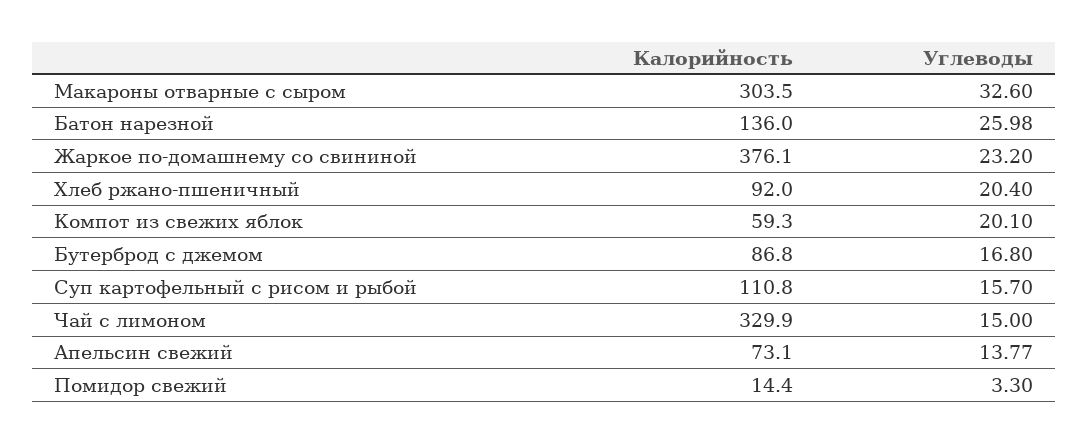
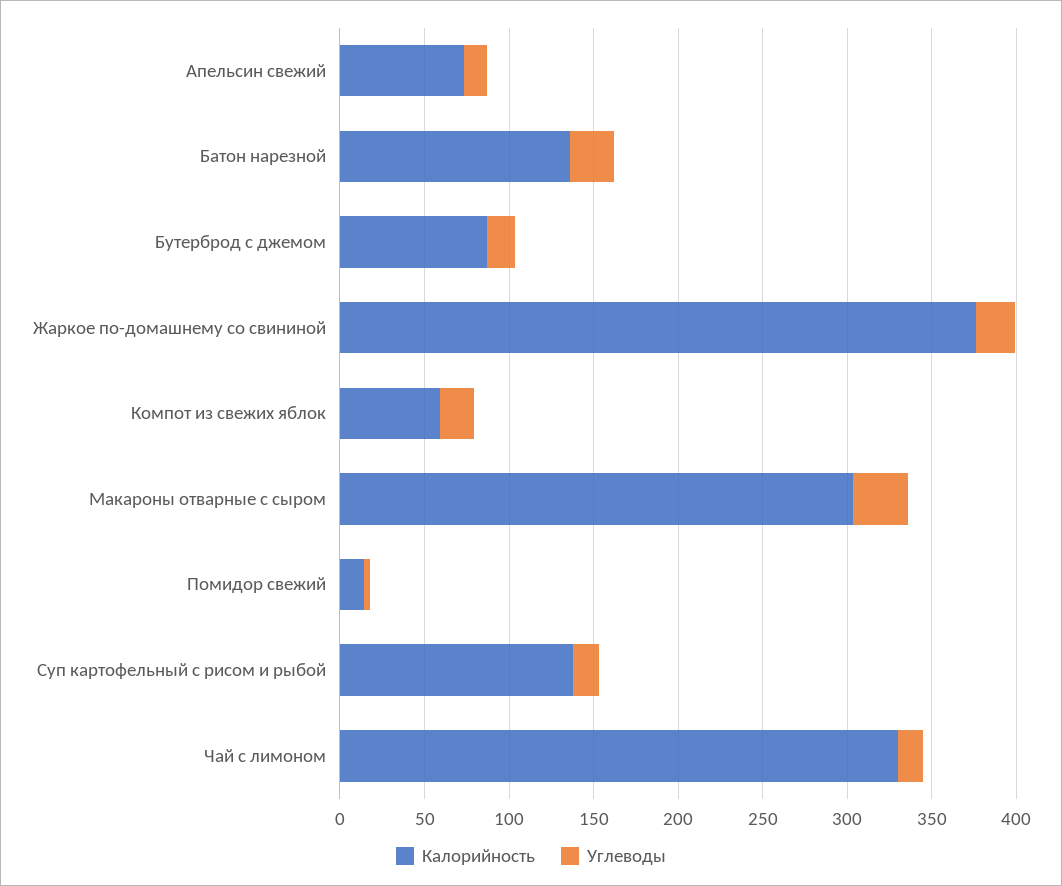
  {
    "Калорийность": {
      "Макароны отварные с сыром": 303.5,
      "Батон нарезной": 136,
      "Жаркое по-домашнему со свининой": 376.1,
-     "Хлеб ржано-пшеничный": 92,
      "Компот из свежих яблок": 59.3,
      "Бутерброд с джемом": 86.8,
-     "Суп картофельный с рисом и рыбой": 110.8,
+     "Суп картофельный с рисом и рыбой": 140,
      "Чай с лимоном": 329.9,
      "Апельсин свежий": 73.1,
      "Помидор свежий": 14.4
    },
    "Углеводы": {
      "Макароны отварные с сыром": 32.6,
      "Батон нарезной": 25.98,
      "Жаркое по-домашнему со свининой": 23.2,
-     "Хлеб ржано-пшеничный": 20.4,
      "Компот из свежих яблок": 20.1,
      "Бутерброд с джемом": 16.8,
      "Суп картофельный с рисом и рыбой": 15.7,
      "Чай с лимоном": 15,
      "Апельсин свежий": 13.77,
      "Помидор свежий": 3.3
    }
  }

